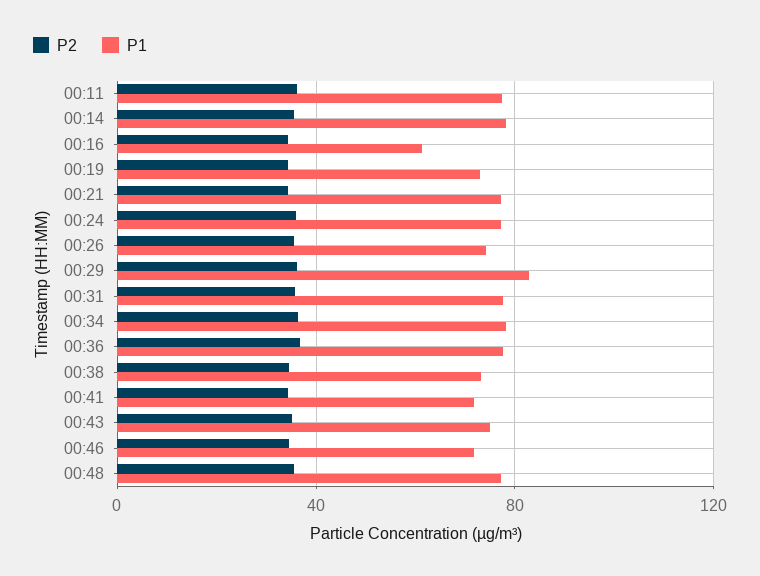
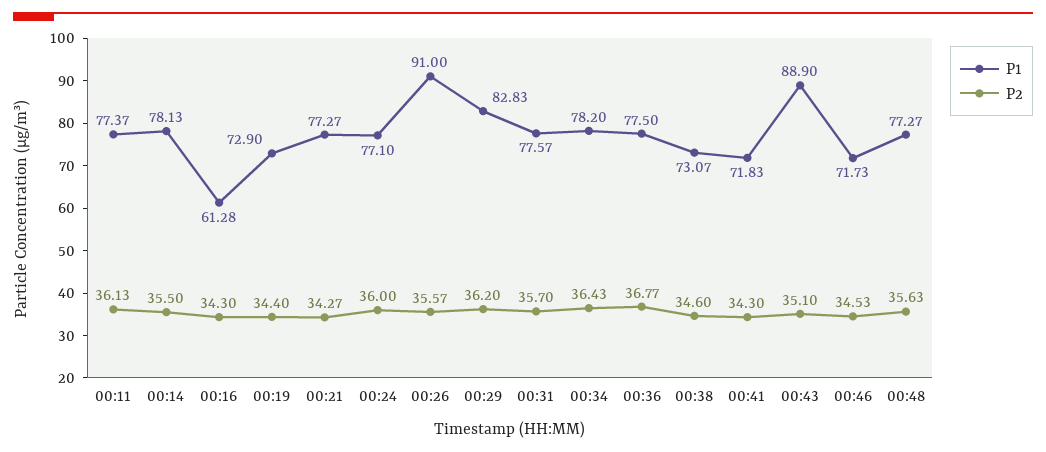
  {
    "P2": {
      "00:11": 36.13,
      "00:14": 35.5,
      "00:16": 34.3,
      "00:19": 34.4,
      "00:21": 34.27,
      "00:24": 36,
      "00:26": 35.57,
      "00:29": 36.2,
      "00:31": 35.7,
      "00:34": 36.43,
      "00:36": 36.77,
      "00:38": 34.6,
      "00:41": 34.3,
      "00:43": 35.1,
      "00:46": 34.53,
      "00:48": 35.63
    },
    "P1": {
      "00:11": 77.37,
      "00:14": 78.13,
      "00:16": 61.28,
      "00:19": 72.9,
      "00:21": 77.27,
      "00:24": 77.1,
-     "00:26": 75,
+     "00:26": 91,
      "00:29": 82.83,
      "00:31": 77.57,
      "00:34": 78.2,
      "00:36": 77.5,
      "00:38": 73.07,
      "00:41": 71.83,
-     "00:43": 75,
+     "00:43": 88.9,
      "00:46": 71.73,
      "00:48": 77.27
    }
  }

